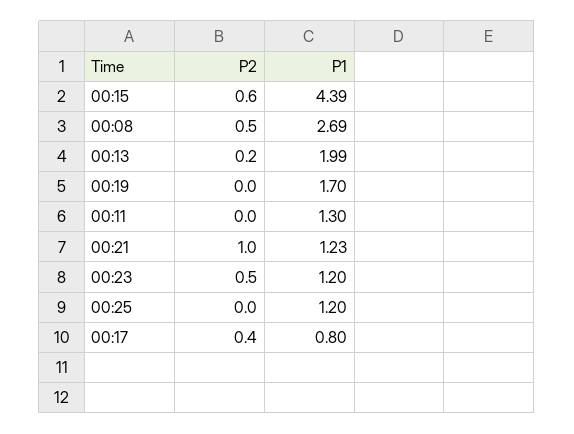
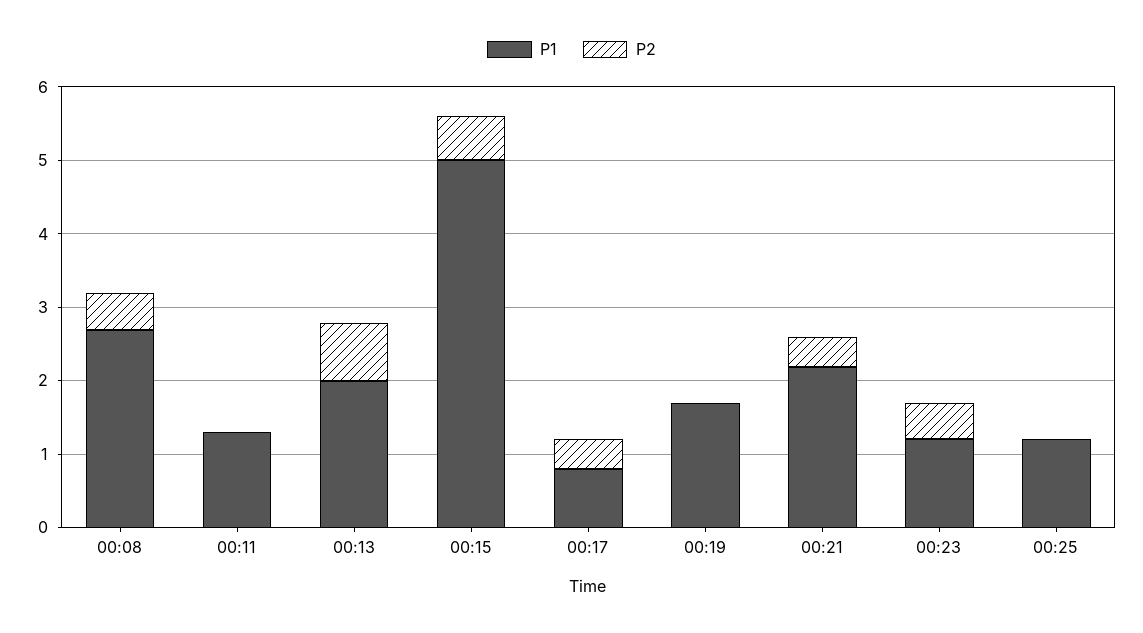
  {
    "P2": {
      "00:15": 0.6,
      "00:08": 0.5,
-     "00:13": 0.2,
+     "00:13": 0.8,
      "00:19": 0,
      "00:11": 0,
-     "00:21": 1,
+     "00:21": 0.4,
      "00:23": 0.5,
      "00:25": 0,
      "00:17": 0.4
    },
    "P1": {
-     "00:15": 4.39,
+     "00:15": 5,
      "00:08": 2.69,
      "00:13": 1.99,
      "00:19": 1.7,
      "00:11": 1.3,
-     "00:21": 1.23,
+     "00:21": 2.2,
      "00:23": 1.2,
      "00:25": 1.2,
      "00:17": 0.8
    }
  }

